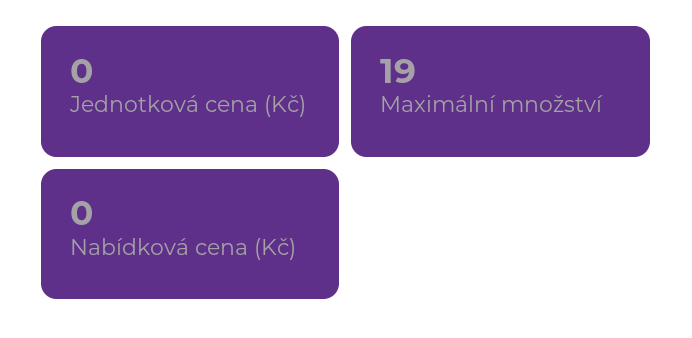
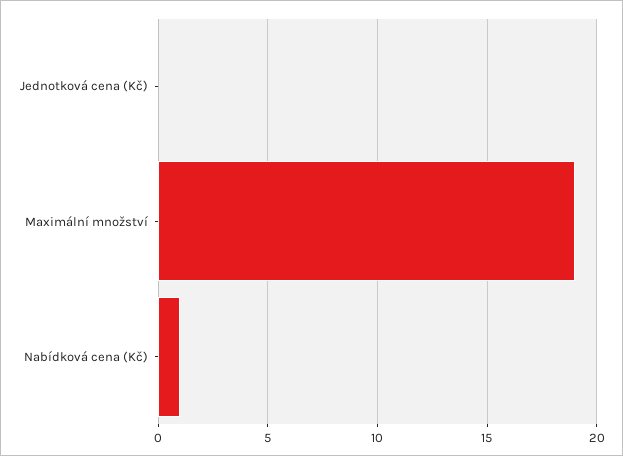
  {
    "Jednotková cena (Kč)": 0,
    "Maximální množství": 19,
-   "Nabídková cena (Kč)": 0
+   "Nabídková cena (Kč)": 1
  }

